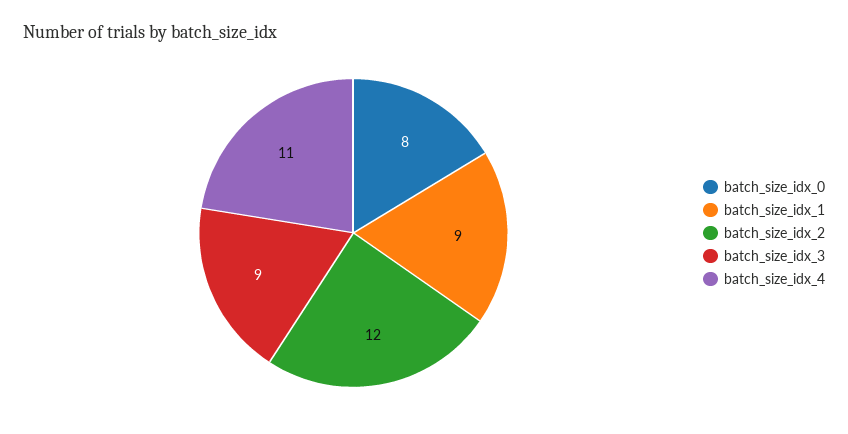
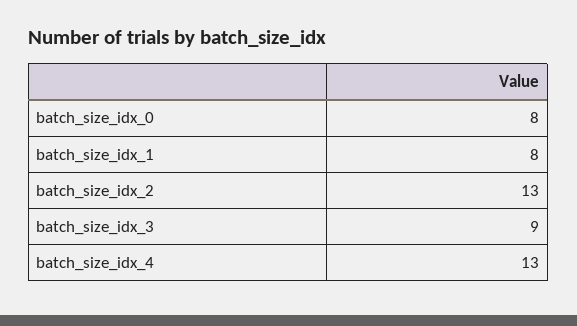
  {
    "batch_size_idx_0": 8,
-   "batch_size_idx_1": 9,
+   "batch_size_idx_1": 8,
-   "batch_size_idx_2": 12,
+   "batch_size_idx_2": 13,
    "batch_size_idx_3": 9,
-   "batch_size_idx_4": 11
+   "batch_size_idx_4": 13
  }

